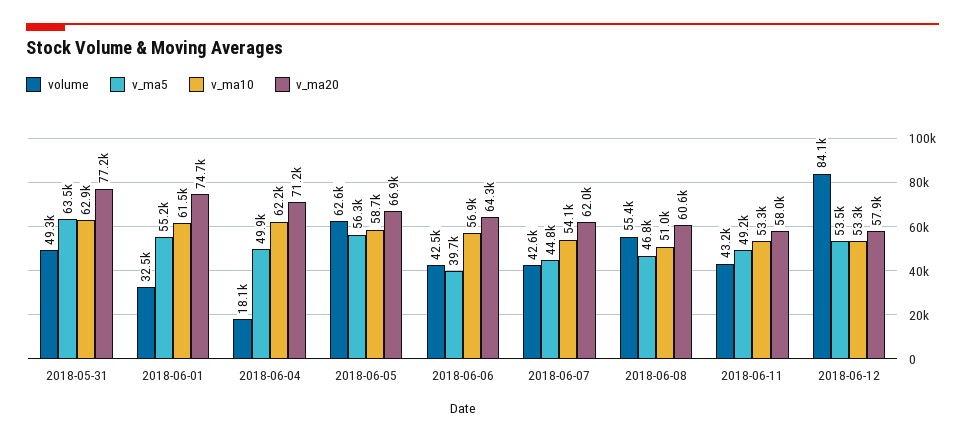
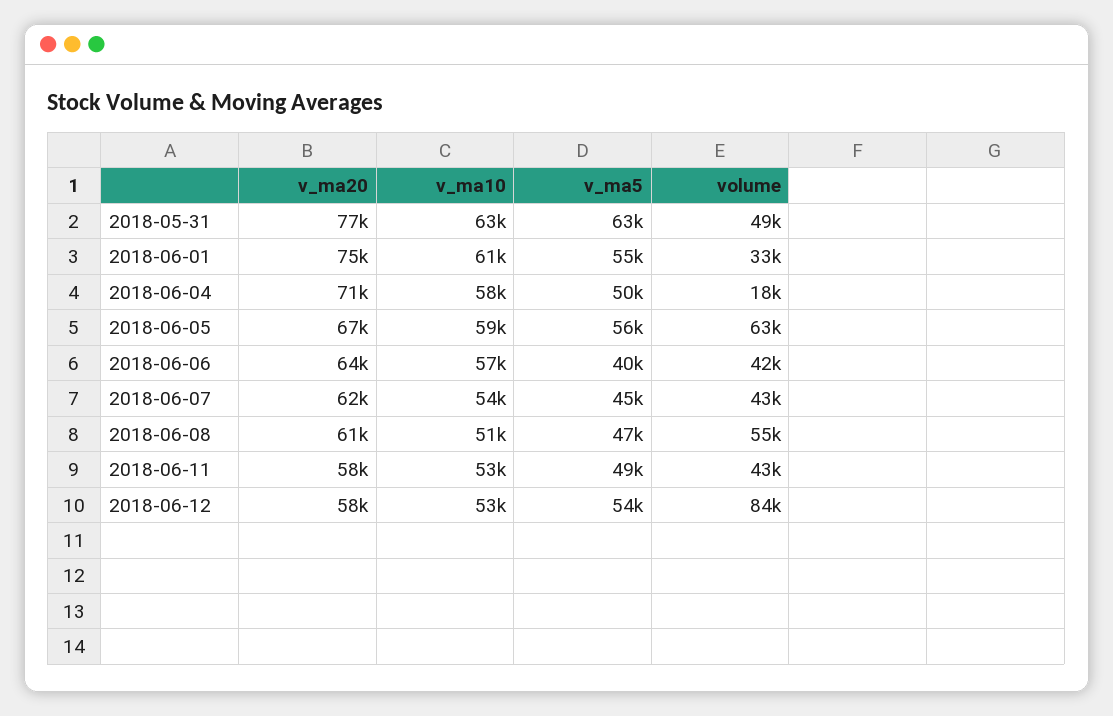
  {
    "volume": {
      "2018-05-31": 49300,
      "2018-06-01": 32500,
      "2018-06-04": 18100,
      "2018-06-05": 62600,
      "2018-06-06": 42500,
      "2018-06-07": 42600,
      "2018-06-08": 55400,
      "2018-06-11": 43200,
      "2018-06-12": 84100
    },
    "v_ma5": {
      "2018-05-31": 63500,
      "2018-06-01": 55200,
      "2018-06-04": 49900,
      "2018-06-05": 56300,
      "2018-06-06": 39700,
      "2018-06-07": 44800,
      "2018-06-08": 46800,
      "2018-06-11": 49200,
      "2018-06-12": 53500
    },
    "v_ma10": {
      "2018-05-31": 62900,
      "2018-06-01": 61500,
-     "2018-06-04": 62200,
+     "2018-06-04": 58000,
      "2018-06-05": 58700,
      "2018-06-06": 56900,
      "2018-06-07": 54100,
      "2018-06-08": 51000,
      "2018-06-11": 53300,
      "2018-06-12": 53300
    },
    "v_ma20": {
      "2018-05-31": 77200,
      "2018-06-01": 74700,
      "2018-06-04": 71200,
      "2018-06-05": 66900,
      "2018-06-06": 64300,
      "2018-06-07": 62000,
      "2018-06-08": 60600,
      "2018-06-11": 58000,
      "2018-06-12": 57900
    }
  }

